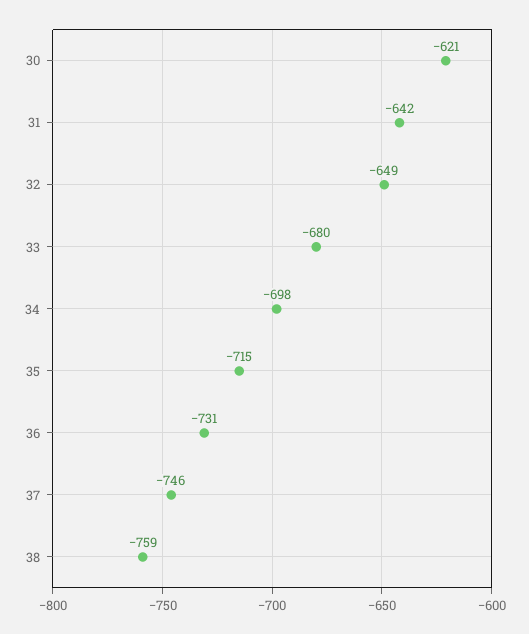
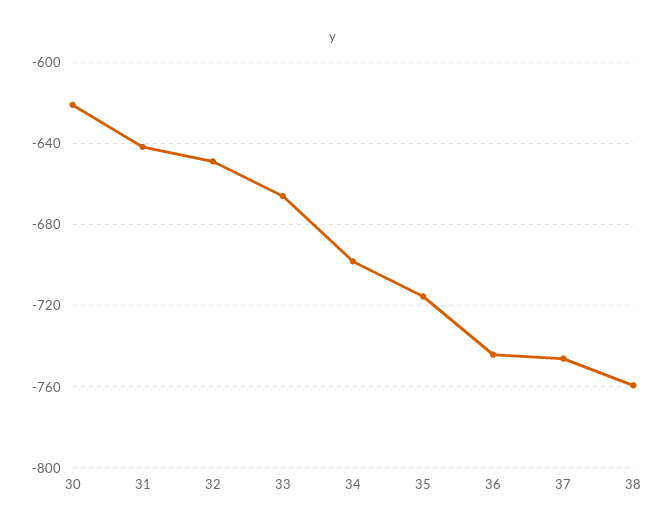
  {
    "30": -621,
    "31": -642,
    "32": -649,
-   "33": -680,
+   "33": -665,
    "34": -698,
    "35": -715,
-   "36": -731,
+   "36": -745,
    "37": -746,
    "38": -759
  }

